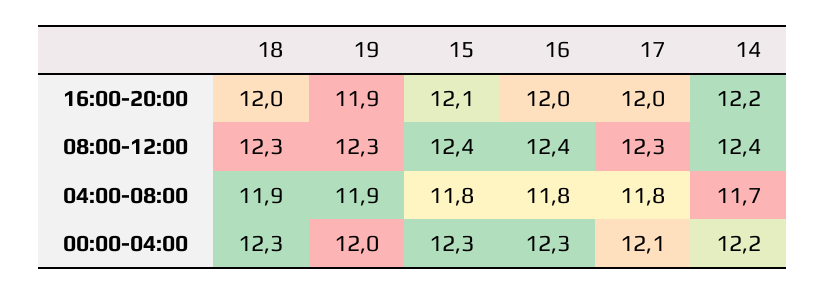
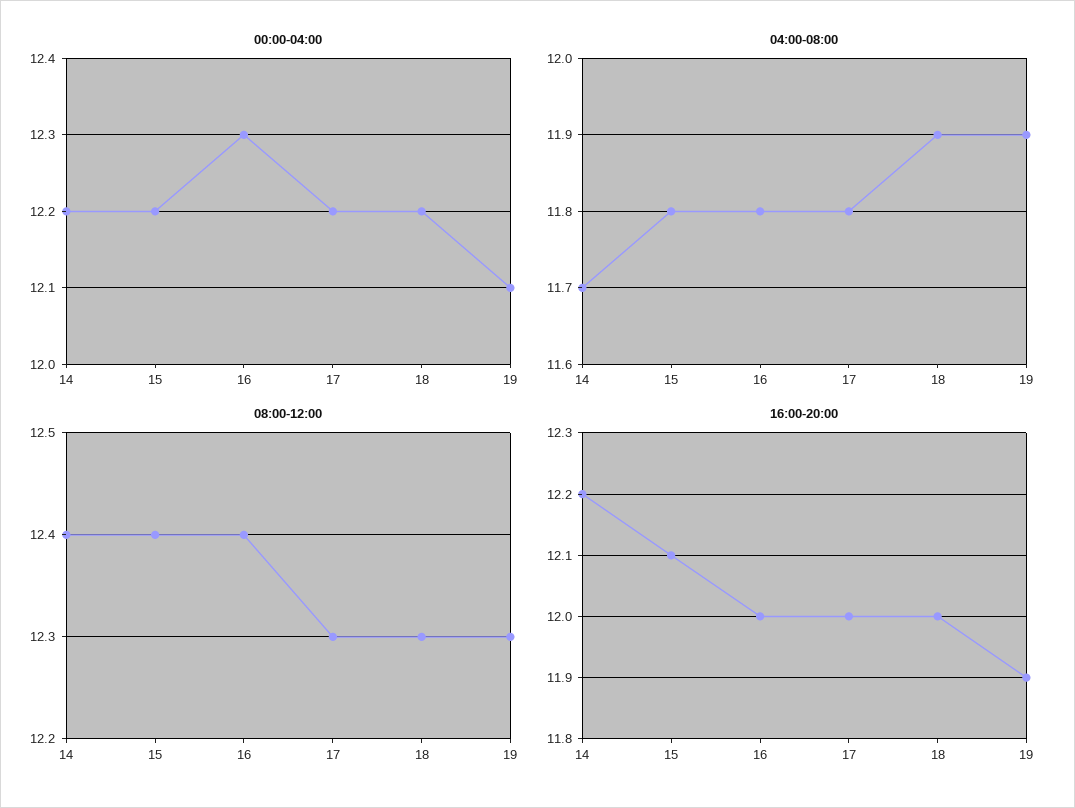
  {
    "16:00-20:00": {
      "18": 12,
      "19": 11.9,
      "15": 12.1,
      "16": 12,
      "17": 12,
      "14": 12.2
    },
    "08:00-12:00": {
      "18": 12.3,
      "19": 12.3,
      "15": 12.4,
      "16": 12.4,
      "17": 12.3,
      "14": 12.4
    },
    "04:00-08:00": {
      "18": 11.9,
      "19": 11.9,
      "15": 11.8,
      "16": 11.8,
      "17": 11.8,
      "14": 11.7
    },
    "00:00-04:00": {
-     "18": 12.3,
+     "18": 12.2,
-     "19": 12,
+     "19": 12.1,
-     "15": 12.3,
+     "15": 12.2,
      "16": 12.3,
-     "17": 12.1,
+     "17": 12.2,
      "14": 12.2
    }
  }

